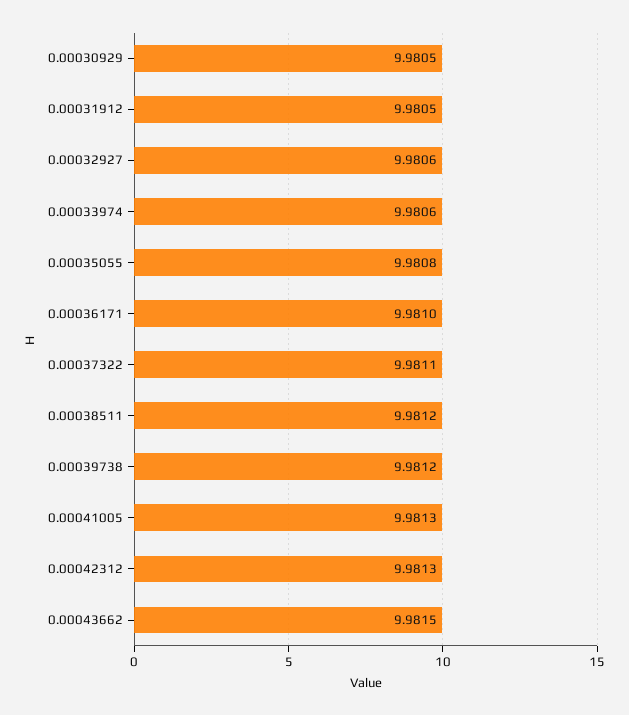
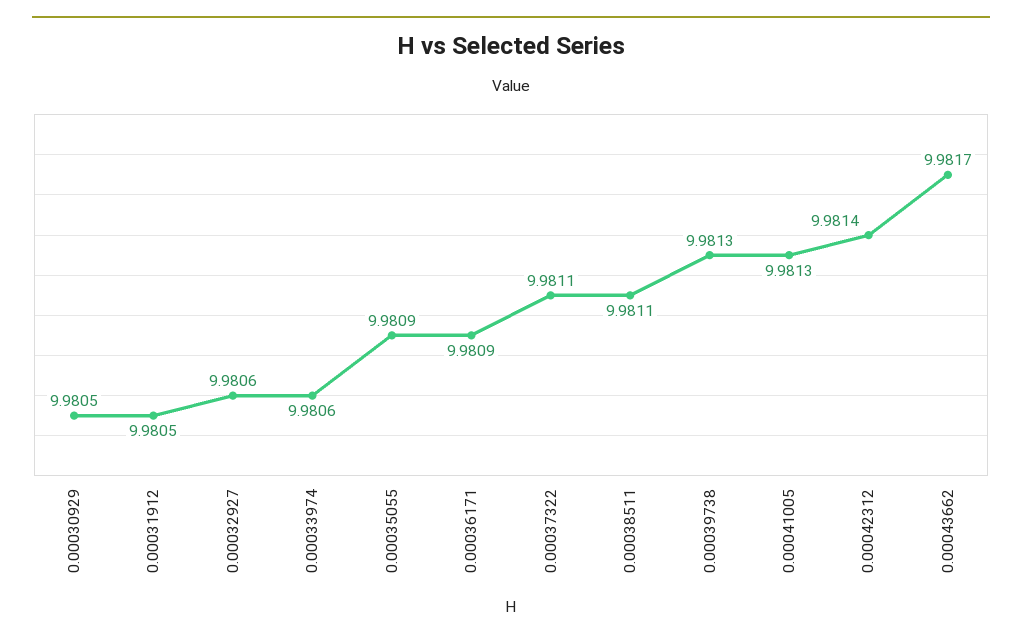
  {
    "0.00030929": 9.9805,
    "0.00031912": 9.9805,
    "0.00032927": 9.9806,
    "0.00033974": 9.9806,
-   "0.00035055": 9.9808,
+   "0.00035055": 9.9809,
-   "0.00036171": 9.981,
+   "0.00036171": 9.9809,
    "0.00037322": 9.9811,
-   "0.00038511": 9.9812,
+   "0.00038511": 9.9811,
-   "0.00039738": 9.9812,
+   "0.00039738": 9.9813,
    "0.00041005": 9.9813,
-   "0.00042312": 9.9813,
+   "0.00042312": 9.9814,
-   "0.00043662": 9.9815
+   "0.00043662": 9.9817
  }

